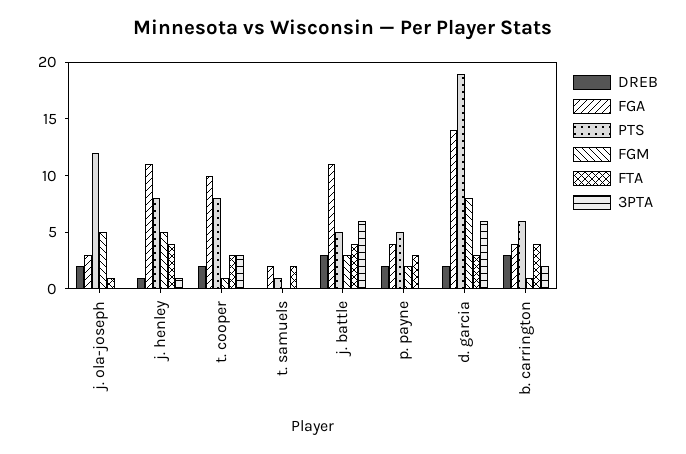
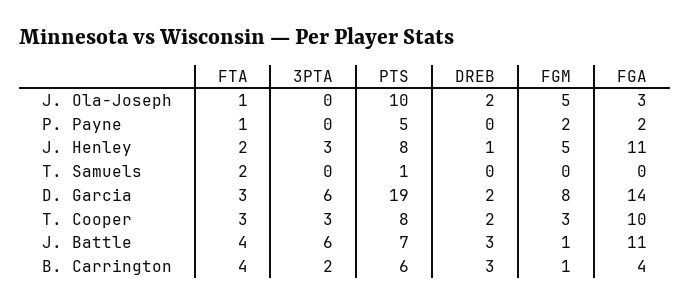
  {
    "DREB": {
      "j. ola-joseph": 2,
      "j. henley": 1,
      "t. cooper": 2,
      "t. samuels": 0,
      "j. battle": 3,
-     "p. payne": 2,
+     "p. payne": 0,
      "d. garcia": 2,
      "b. carrington": 3
    },
    "FGA": {
      "j. ola-joseph": 3,
      "j. henley": 11,
      "t. cooper": 10,
-     "t. samuels": 2,
+     "t. samuels": 0,
      "j. battle": 11,
-     "p. payne": 4,
+     "p. payne": 2,
      "d. garcia": 14,
      "b. carrington": 4
    },
    "PTS": {
-     "j. ola-joseph": 12,
+     "j. ola-joseph": 10,
      "j. henley": 8,
      "t. cooper": 8,
      "t. samuels": 1,
-     "j. battle": 5,
+     "j. battle": 7,
      "p. payne": 5,
      "d. garcia": 19,
      "b. carrington": 6
    },
    "FGM": {
      "j. ola-joseph": 5,
      "j. henley": 5,
-     "t. cooper": 1,
+     "t. cooper": 3,
      "t. samuels": 0,
-     "j. battle": 3,
+     "j. battle": 1,
      "p. payne": 2,
      "d. garcia": 8,
      "b. carrington": 1
    },
    "FTA": {
      "j. ola-joseph": 1,
-     "j. henley": 4,
+     "j. henley": 2,
      "t. cooper": 3,
      "t. samuels": 2,
      "j. battle": 4,
-     "p. payne": 3,
+     "p. payne": 1,
      "d. garcia": 3,
      "b. carrington": 4
    },
    "3PTA": {
      "j. ola-joseph": 0,
-     "j. henley": 1,
+     "j. henley": 3,
      "t. cooper": 3,
      "t. samuels": 0,
      "j. battle": 6,
      "p. payne": 0,
      "d. garcia": 6,
      "b. carrington": 2
    }
  }

